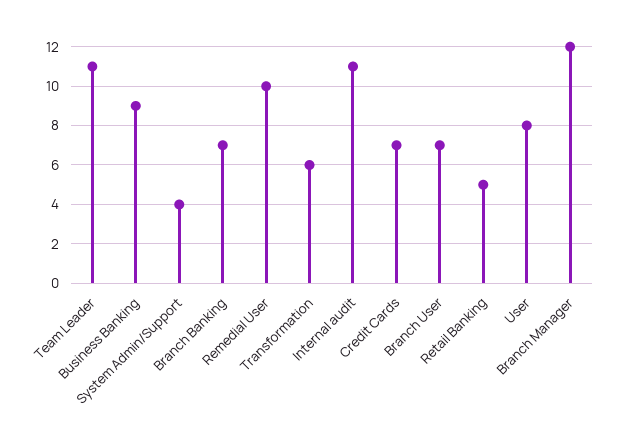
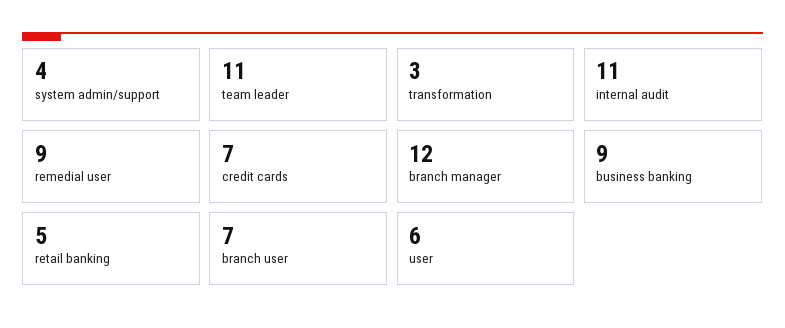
  {
    "Team Leader": 11,
    "Business Banking": 9,
    "System Admin/Support": 4,
-   "Branch Banking": 7,
-   "Remedial User": 10,
+   "Remedial User": 9,
-   "Transformation": 6,
+   "Transformation": 3,
    "Internal audit": 11,
    "Credit Cards": 7,
    "Branch User": 7,
    "Retail Banking": 5,
-   "User": 8,
+   "User": 6,
    "Branch Manager": 12
  }

